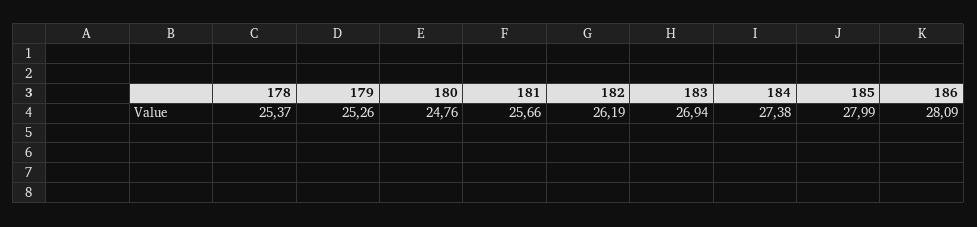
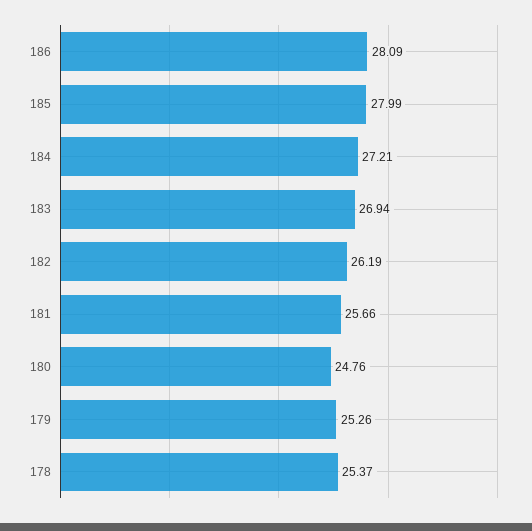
  {
    "178": 25.37,
    "179": 25.26,
    "180": 24.76,
    "181": 25.66,
    "182": 26.19,
    "183": 26.94,
-   "184": 27.38,
+   "184": 27.21,
    "185": 27.99,
    "186": 28.09
  }

